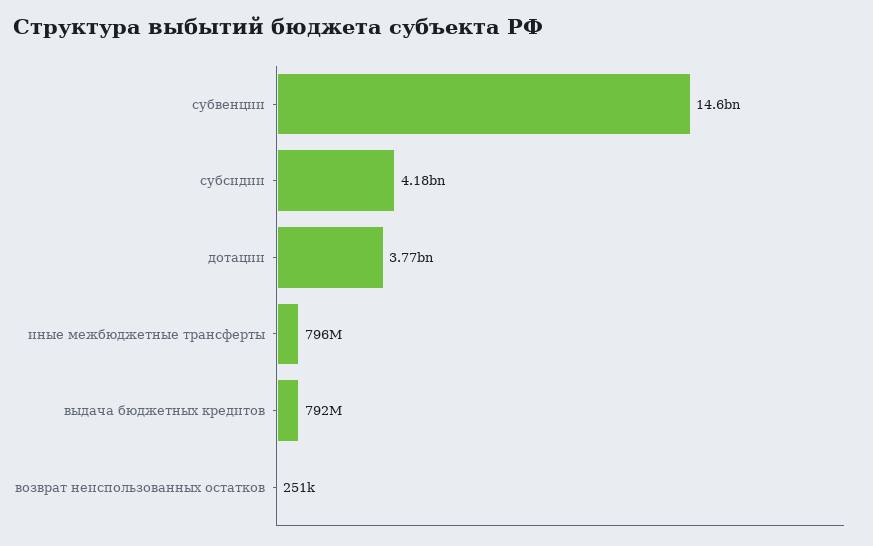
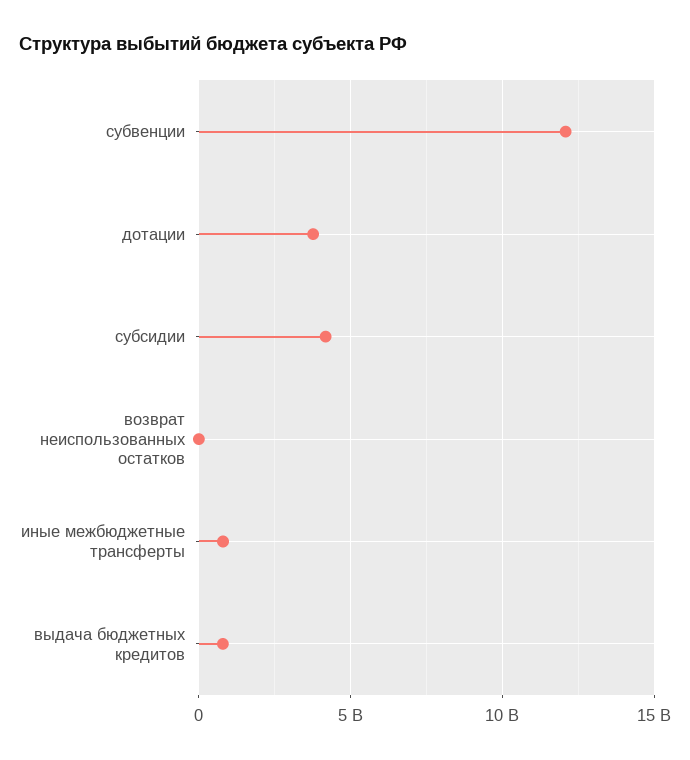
  {
-   "субвенции": 14600000000,
+   "субвенции": 12000000000,
    "субсидии": 4180000000,
    "дотации": 3770000000,
    "иные межбюджетные трансферты": 796000000,
    "выдача бюджетных кредитов": 792000000,
    "возврат неиспользованных остатков": 251000
  }

